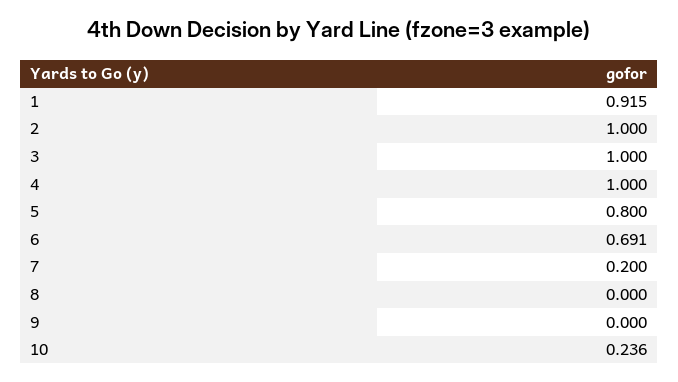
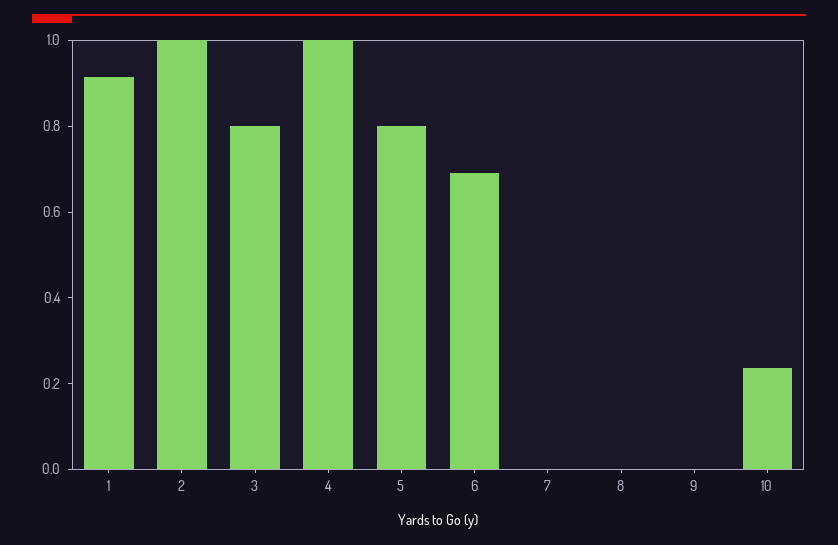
  {
    "1": 0.915,
    "2": 1,
-   "3": 1,
+   "3": 0.8,
    "4": 1,
    "5": 0.8,
    "6": 0.691,
-   "7": 0.2,
+   "7": 0,
    "8": 0,
    "9": 0,
    "10": 0.236
  }

